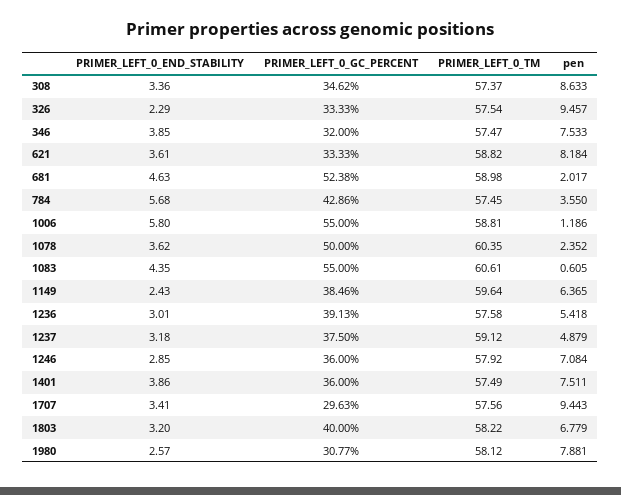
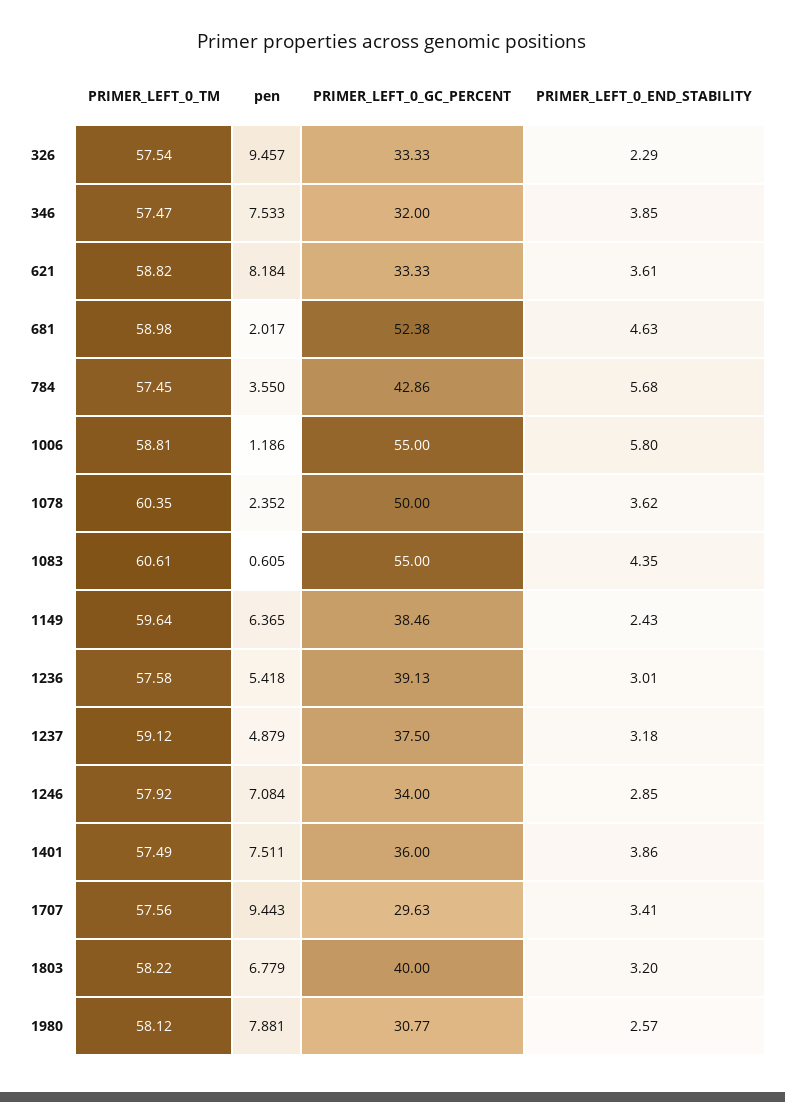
  {
    "PRIMER_LEFT_0_END_STABILITY": {
-     "308": 3.36,
      "326": 2.29,
      "346": 3.85,
      "621": 3.61,
      "681": 4.63,
      "784": 5.68,
      "1006": 5.8,
      "1078": 3.62,
      "1083": 4.35,
      "1149": 2.43,
      "1236": 3.01,
      "1237": 3.18,
      "1246": 2.85,
      "1401": 3.86,
      "1707": 3.41,
      "1803": 3.2,
      "1980": 2.57
    },
    "PRIMER_LEFT_0_GC_PERCENT": {
-     "308": 34.62,
      "326": 33.33,
      "346": 32,
      "621": 33.33,
      "681": 52.38,
      "784": 42.86,
      "1006": 55,
      "1078": 50,
      "1083": 55,
      "1149": 38.46,
      "1236": 39.13,
      "1237": 37.5,
-     "1246": 36,
+     "1246": 34,
      "1401": 36,
      "1707": 29.63,
      "1803": 40,
      "1980": 30.77
    },
    "PRIMER_LEFT_0_TM": {
-     "308": 57.37,
      "326": 57.54,
      "346": 57.47,
      "621": 58.82,
      "681": 58.98,
      "784": 57.45,
      "1006": 58.81,
      "1078": 60.35,
      "1083": 60.61,
      "1149": 59.64,
      "1236": 57.58,
      "1237": 59.12,
      "1246": 57.92,
      "1401": 57.49,
      "1707": 57.56,
      "1803": 58.22,
      "1980": 58.12
    },
    "pen": {
-     "308": 8.633,
      "326": 9.457,
      "346": 7.533,
      "621": 8.184,
      "681": 2.017,
      "784": 3.55,
      "1006": 1.186,
      "1078": 2.352,
      "1083": 0.605,
      "1149": 6.365,
      "1236": 5.418,
      "1237": 4.879,
      "1246": 7.084,
      "1401": 7.511,
      "1707": 9.443,
      "1803": 6.779,
      "1980": 7.881
    }
  }

